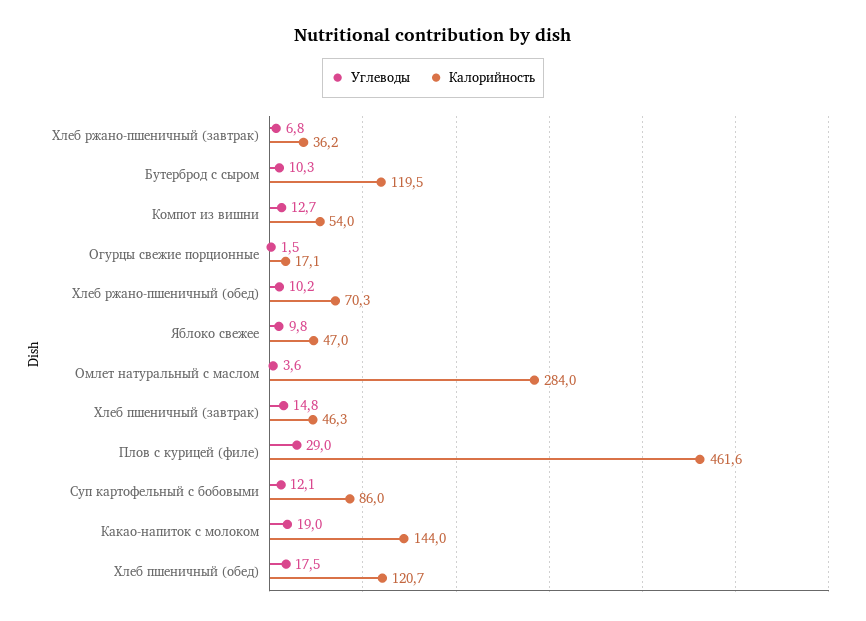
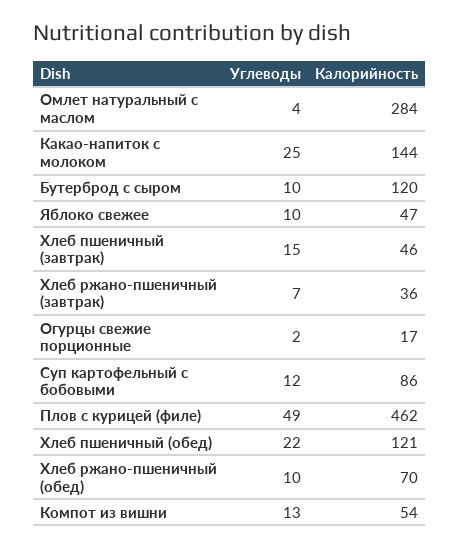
  {
    "Углеводы": {
      "Хлеб ржано-пшеничный (завтрак)": 6.8,
      "Бутерброд с сыром": 10.3,
      "Компот из вишни": 12.7,
      "Огурцы свежие порционные": 1.5,
      "Хлеб ржано-пшеничный (обед)": 10.2,
      "Яблоко свежее": 9.8,
      "Омлет натуральный с маслом": 3.6,
      "Хлеб пшеничный (завтрак)": 14.8,
-     "Плов с курицей (филе)": 29,
+     "Плов с курицей (филе)": 49,
      "Суп картофельный с бобовыми": 12.1,
-     "Какао-напиток с молоком": 19,
+     "Какао-напиток с молоком": 25,
-     "Хлеб пшеничный (обед)": 17.5
+     "Хлеб пшеничный (обед)": 22
    },
    "Калорийность": {
      "Хлеб ржано-пшеничный (завтрак)": 36.2,
      "Бутерброд с сыром": 119.5,
      "Компот из вишни": 54,
      "Огурцы свежие порционные": 17.1,
      "Хлеб ржано-пшеничный (обед)": 70.3,
      "Яблоко свежее": 47,
      "Омлет натуральный с маслом": 284,
      "Хлеб пшеничный (завтрак)": 46.3,
      "Плов с курицей (филе)": 461.6,
      "Суп картофельный с бобовыми": 86,
      "Какао-напиток с молоком": 144,
      "Хлеб пшеничный (обед)": 120.7
    }
  }

